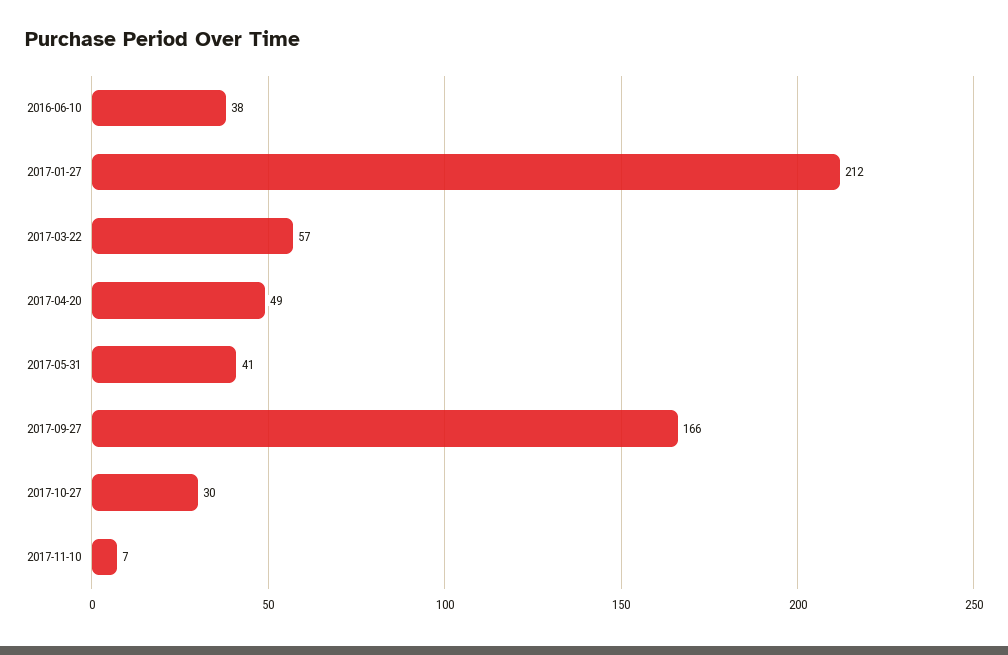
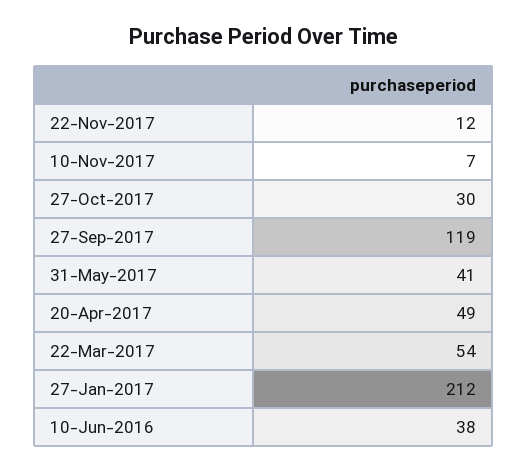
  {
    "2016-06-10": 38,
    "2017-01-27": 212,
-   "2017-03-22": 57,
+   "2017-03-22": 54,
    "2017-04-20": 49,
    "2017-05-31": 41,
-   "2017-09-27": 166,
+   "2017-09-27": 119,
    "2017-10-27": 30,
-   "2017-11-10": 7
+   "2017-11-10": 7,
+   "22-Nov-2017": 12
  }

